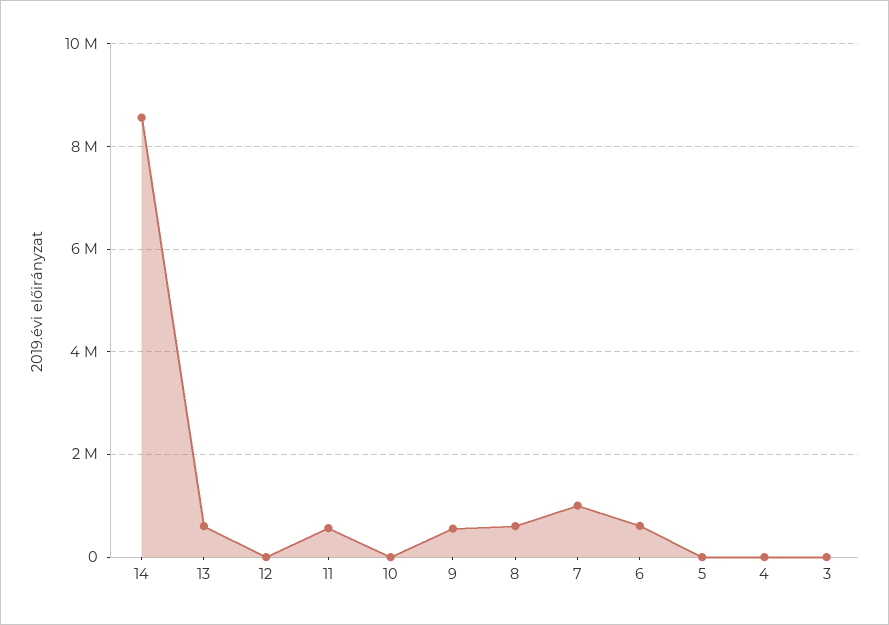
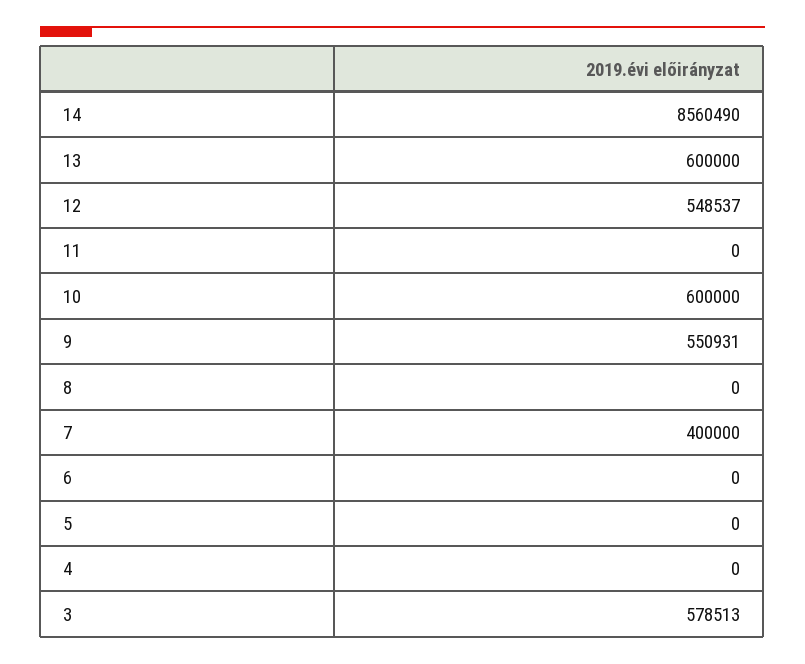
  {
    "14": 8560490,
    "13": 600000,
-   "12": 0,
+   "12": 548537,
-   "11": 600000,
+   "11": 0,
-   "10": 0,
+   "10": 600000,
    "9": 550931,
-   "8": 600000,
+   "8": 0,
-   "7": 1000000,
+   "7": 400000,
-   "6": 600000,
+   "6": 0,
    "5": 0,
    "4": 0,
-   "3": 0
+   "3": 578513
  }

